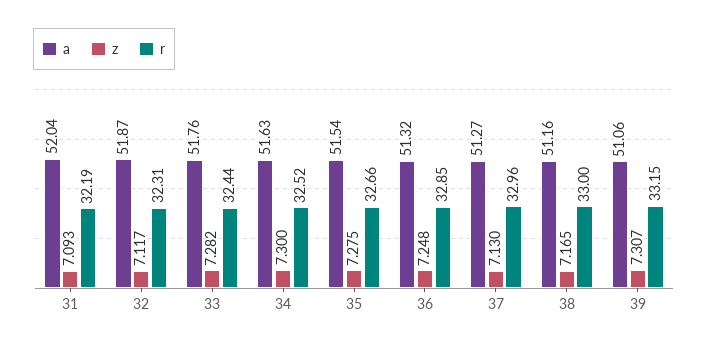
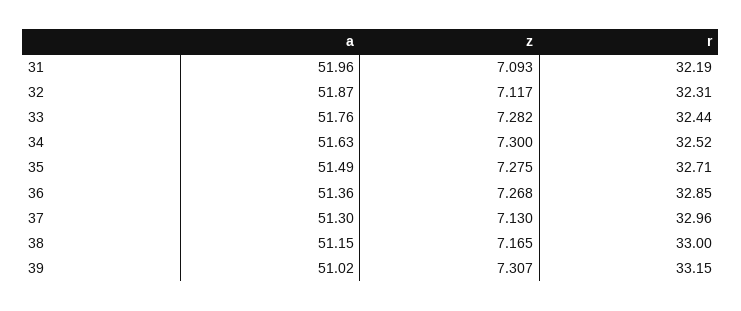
  {
    "a": {
-     "31": 52.04,
+     "31": 51.96,
      "32": 51.87,
      "33": 51.76,
      "34": 51.63,
-     "35": 51.54,
+     "35": 51.49,
-     "36": 51.32,
+     "36": 51.36,
-     "37": 51.27,
+     "37": 51.3,
-     "38": 51.16,
+     "38": 51.15,
-     "39": 51.06
+     "39": 51.02
    },
    "z": {
      "31": 7.093,
      "32": 7.117,
      "33": 7.282,
      "34": 7.3,
      "35": 7.275,
-     "36": 7.248,
+     "36": 7.268,
      "37": 7.13,
      "38": 7.165,
      "39": 7.307
    },
    "r": {
      "31": 32.19,
      "32": 32.31,
      "33": 32.44,
      "34": 32.52,
-     "35": 32.66,
+     "35": 32.71,
      "36": 32.85,
      "37": 32.96,
      "38": 33,
      "39": 33.15
    }
  }

